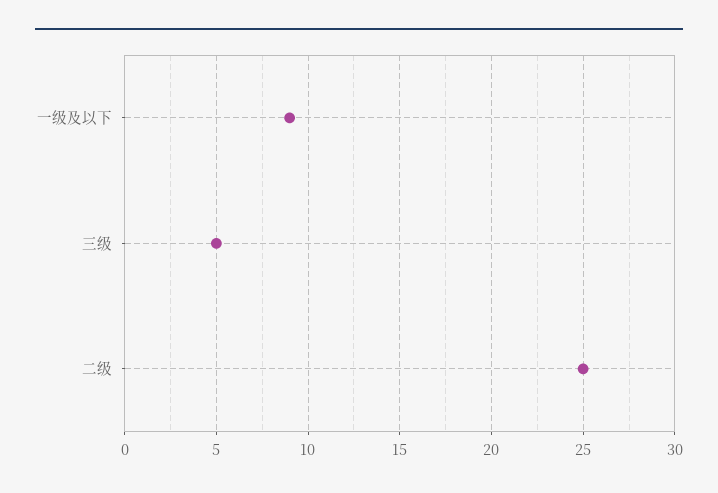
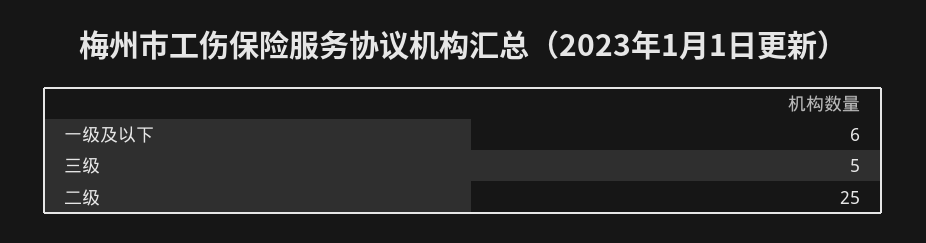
  {
-   "一级及以下": 9,
+   "一级及以下": 6,
    "三级": 5,
    "二级": 25
  }

